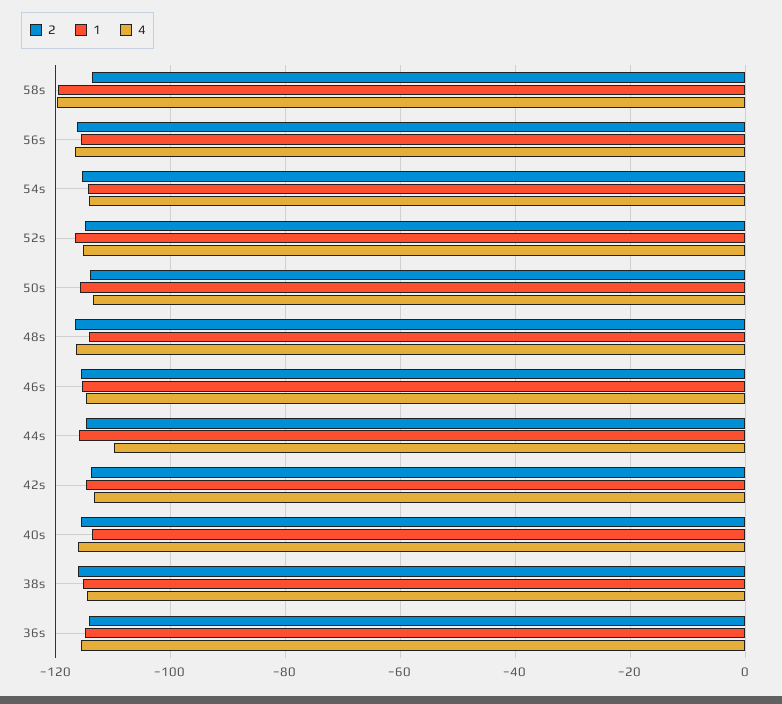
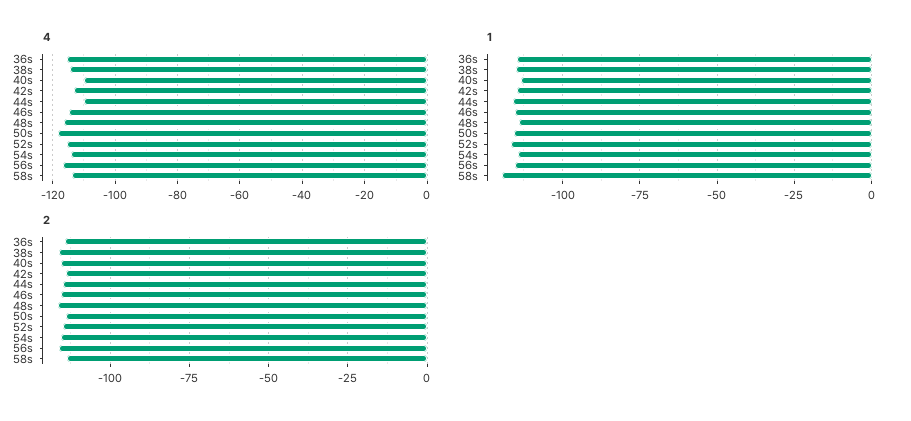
  {
    "2": {
      "58s": -114,
      "56s": -116,
      "54s": -116,
      "52s": -114,
      "50s": -114,
      "48s": -116,
      "46s": -116,
      "44s": -114,
      "42s": -114,
      "40s": -116,
      "38s": -116,
      "36s": -114
    },
    "1": {
      "58s": -120,
      "56s": -116,
      "54s": -114,
      "52s": -116,
      "50s": -116,
      "48s": -114,
      "46s": -116,
      "44s": -116,
      "42s": -114,
      "40s": -114,
      "38s": -116,
      "36s": -114
    },
    "4": {
-     "58s": -120,
+     "58s": -114,
      "56s": -116,
      "54s": -114,
      "52s": -116,
-     "50s": -114,
+     "50s": -118,
      "48s": -116,
      "46s": -114,
      "44s": -110,
      "42s": -114,
-     "40s": -116,
+     "40s": -110,
      "38s": -114,
      "36s": -116
    }
  }

